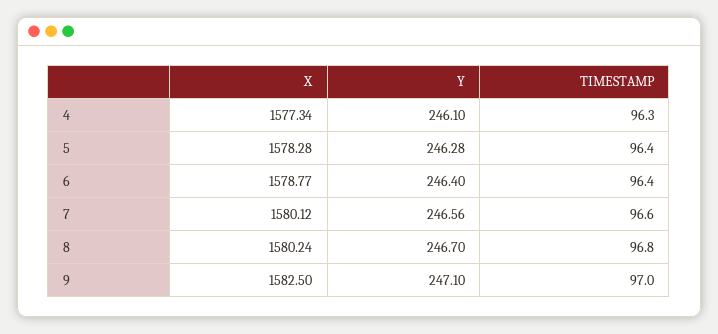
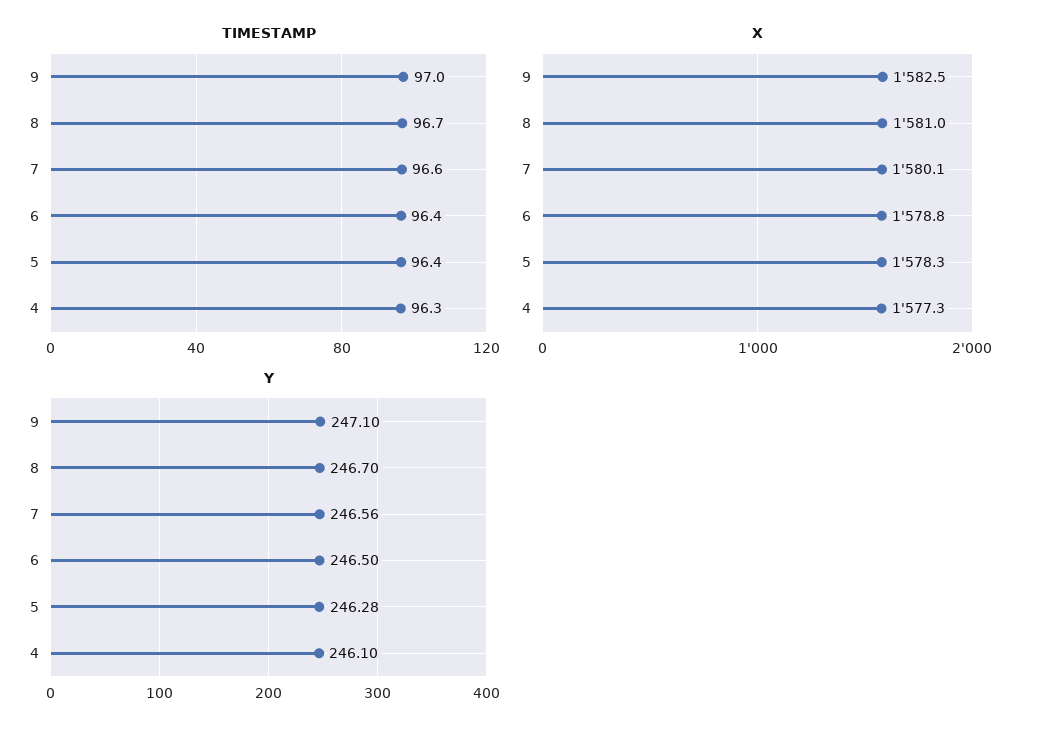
  {
    "X": {
      "4": 1577.34,
      "5": 1578.28,
      "6": 1578.77,
      "7": 1580.12,
-     "8": 1580.24,
+     "8": 1581,
      "9": 1582.5
    },
    "Y": {
      "4": 246.1,
      "5": 246.28,
-     "6": 246.4,
+     "6": 246.5,
      "7": 246.56,
      "8": 246.7,
      "9": 247.1
    },
    "TIMESTAMP": {
      "4": 96.3,
      "5": 96.4,
      "6": 96.4,
      "7": 96.6,
-     "8": 96.8,
+     "8": 96.7,
      "9": 97
    }
  }

